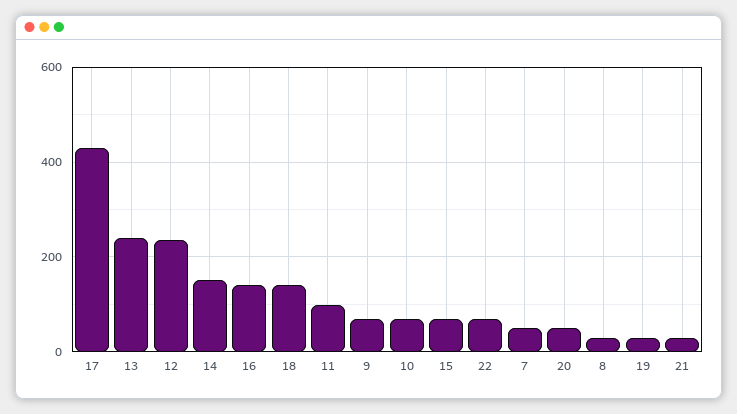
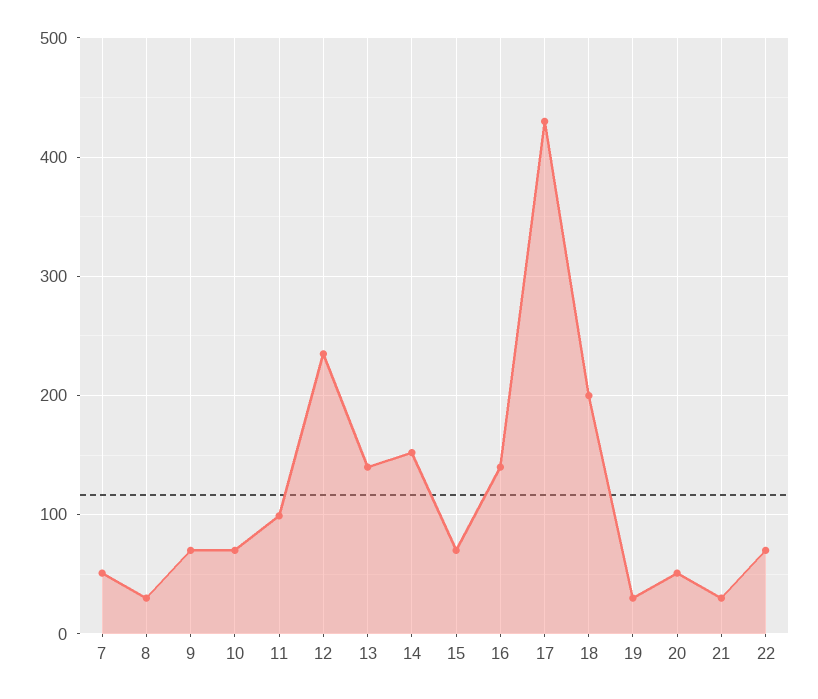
  {
    "17": 430,
-   "13": 240,
+   "13": 140,
    "12": 240,
    "14": 150,
    "16": 140,
-   "18": 140,
+   "18": 200,
    "11": 100,
    "9": 70,
    "10": 70,
    "15": 70,
    "22": 70,
    "7": 50,
    "20": 50,
    "8": 30,
    "19": 30,
    "21": 30
  }

